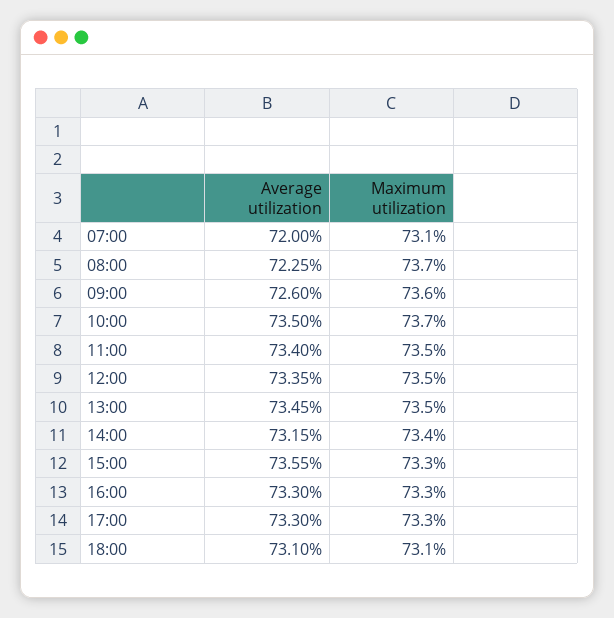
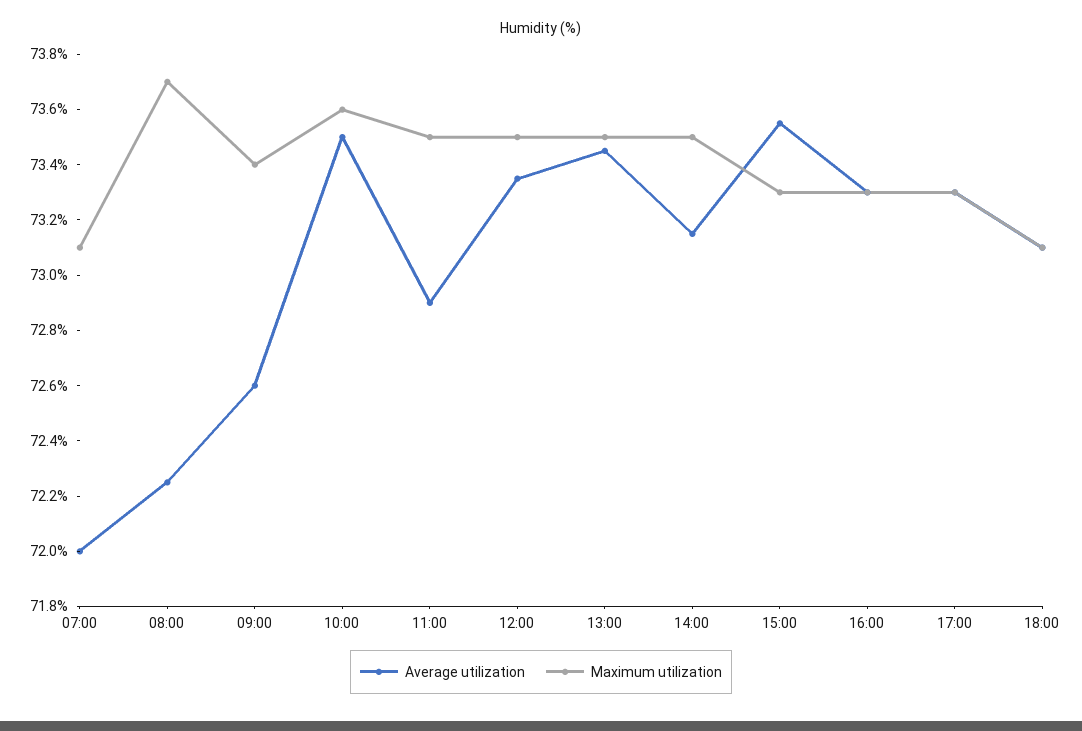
  {
    "Average utilization": {
      "07:00": 72,
      "08:00": 72.25,
      "09:00": 72.6,
      "10:00": 73.5,
-     "11:00": 73.4,
+     "11:00": 72.9,
      "12:00": 73.35,
      "13:00": 73.45,
      "14:00": 73.15,
      "15:00": 73.55,
      "16:00": 73.3,
      "17:00": 73.3,
      "18:00": 73.1
    },
    "Maximum utilization": {
      "07:00": 73.1,
      "08:00": 73.7,
-     "09:00": 73.6,
+     "09:00": 73.4,
-     "10:00": 73.7,
+     "10:00": 73.6,
      "11:00": 73.5,
      "12:00": 73.5,
      "13:00": 73.5,
-     "14:00": 73.4,
+     "14:00": 73.5,
      "15:00": 73.3,
      "16:00": 73.3,
      "17:00": 73.3,
      "18:00": 73.1
    }
  }

